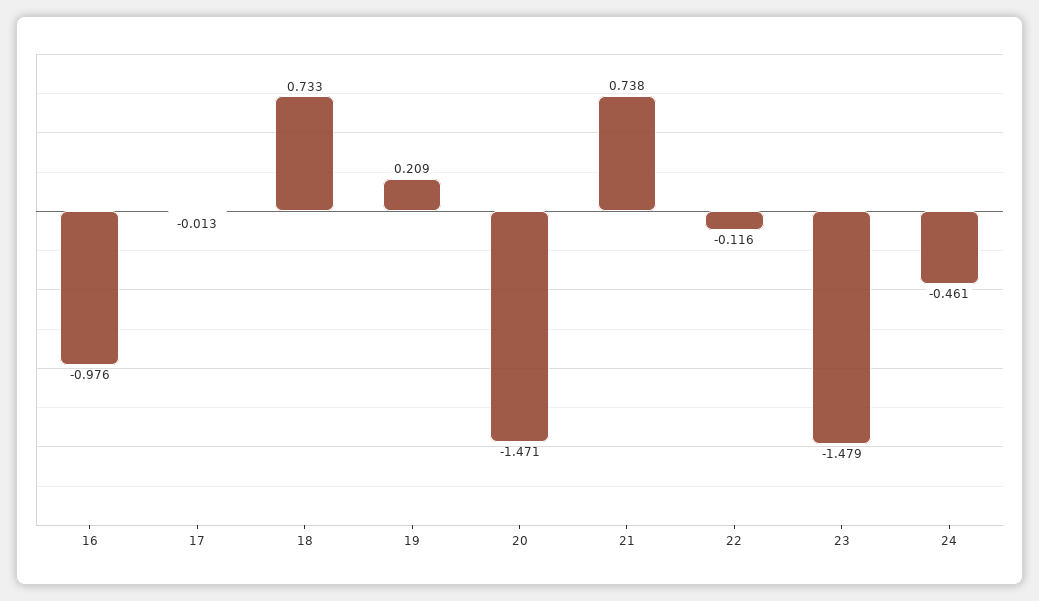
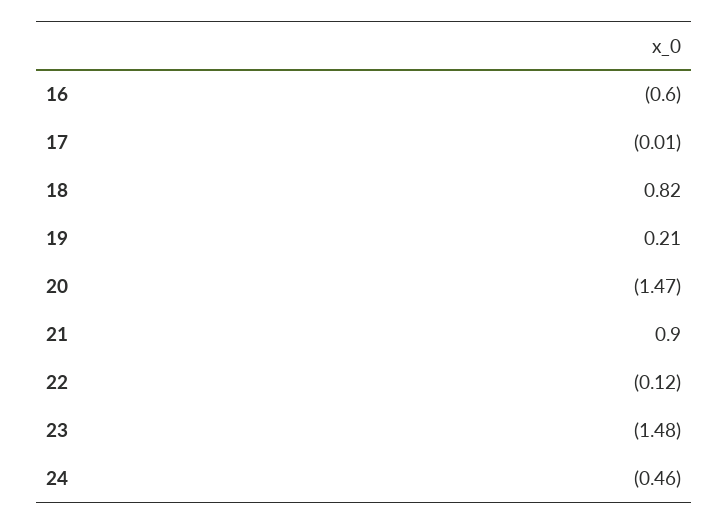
  {
-   "16": -0.976,
+   "16": -0.6,
    "17": -0.013,
-   "18": 0.733,
+   "18": 0.82,
    "19": 0.209,
    "20": -1.471,
-   "21": 0.738,
+   "21": 0.9,
    "22": -0.116,
    "23": -1.479,
    "24": -0.461
  }

